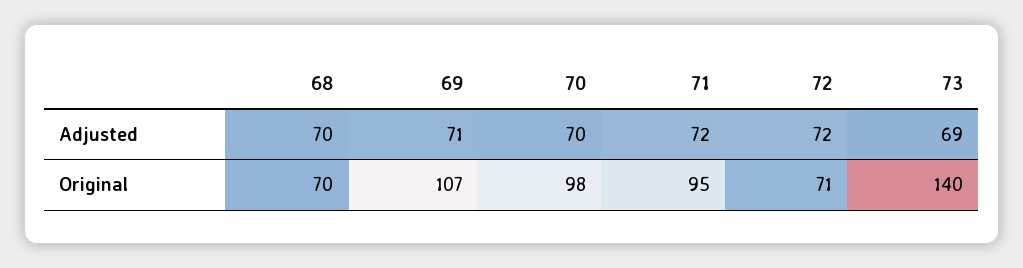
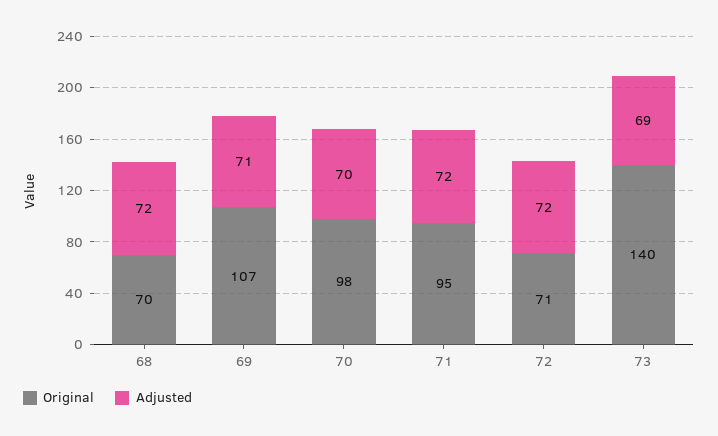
  {
    "Adjusted": {
-     "68": 70,
+     "68": 72,
      "69": 71,
      "70": 70,
      "71": 72,
      "72": 72,
      "73": 69
    },
    "Original": {
      "68": 70,
      "69": 107,
      "70": 98,
      "71": 95,
      "72": 71,
      "73": 140
    }
  }

